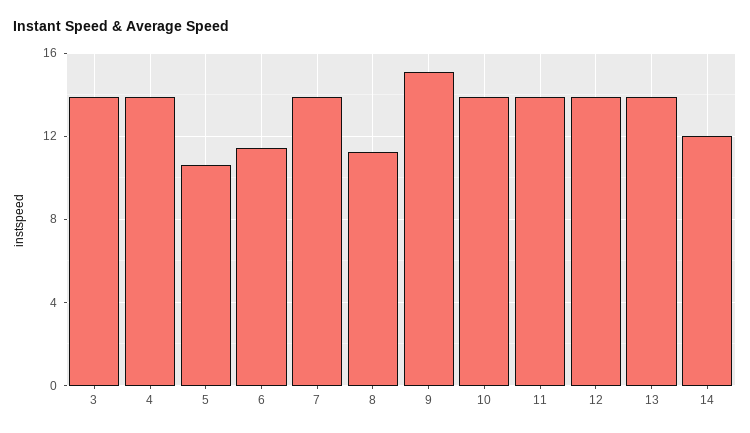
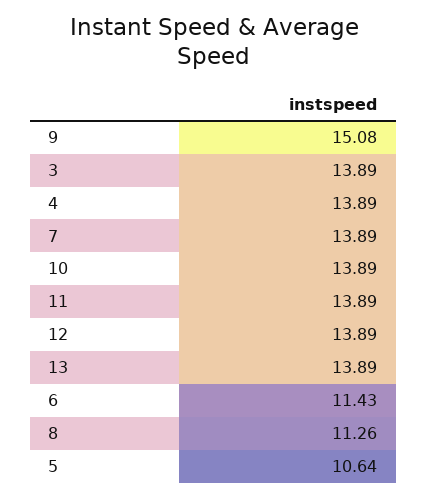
  {
    "3": 13.89,
    "4": 13.89,
    "5": 10.64,
    "6": 11.43,
    "7": 13.89,
    "8": 11.26,
    "9": 15.08,
    "10": 13.89,
    "11": 13.89,
    "12": 13.89,
-   "13": 13.89,
+   "13": 13.89
-   "14": 12
  }

